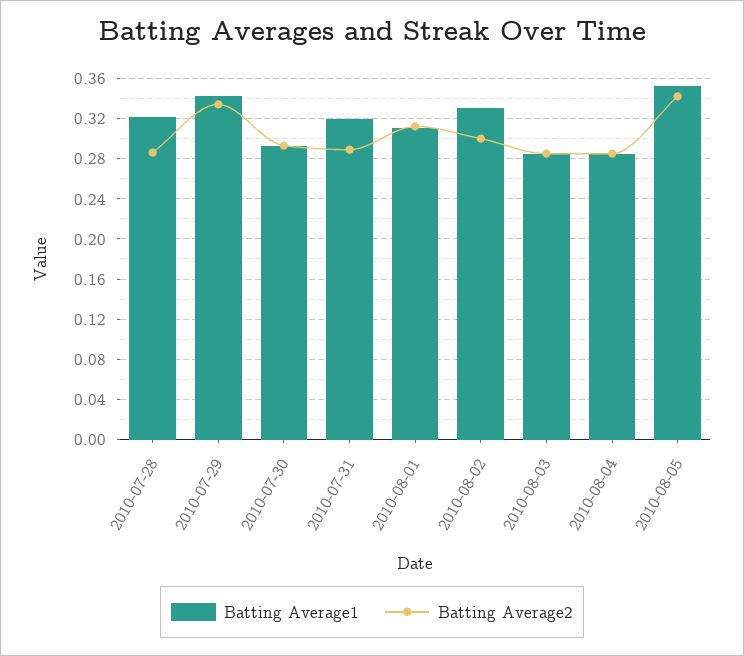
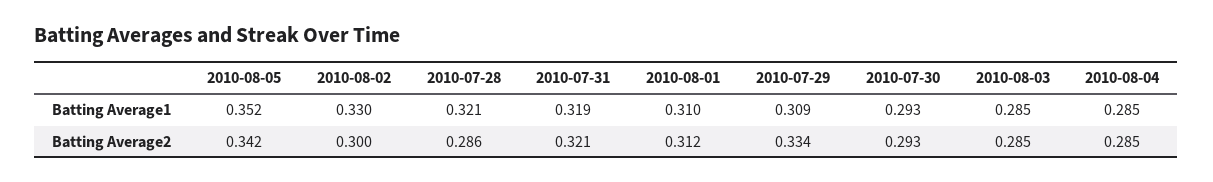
  {
    "Batting Average1": {
      "2010-07-28": 0.321,
-     "2010-07-29": 0.34,
+     "2010-07-29": 0.309,
      "2010-07-30": 0.293,
      "2010-07-31": 0.319,
      "2010-08-01": 0.31,
      "2010-08-02": 0.33,
      "2010-08-03": 0.285,
      "2010-08-04": 0.285,
      "2010-08-05": 0.352
    },
    "Batting Average2": {
      "2010-07-28": 0.286,
      "2010-07-29": 0.334,
      "2010-07-30": 0.293,
-     "2010-07-31": 0.29,
+     "2010-07-31": 0.321,
      "2010-08-01": 0.312,
      "2010-08-02": 0.3,
      "2010-08-03": 0.285,
      "2010-08-04": 0.285,
      "2010-08-05": 0.342
    }
  }

